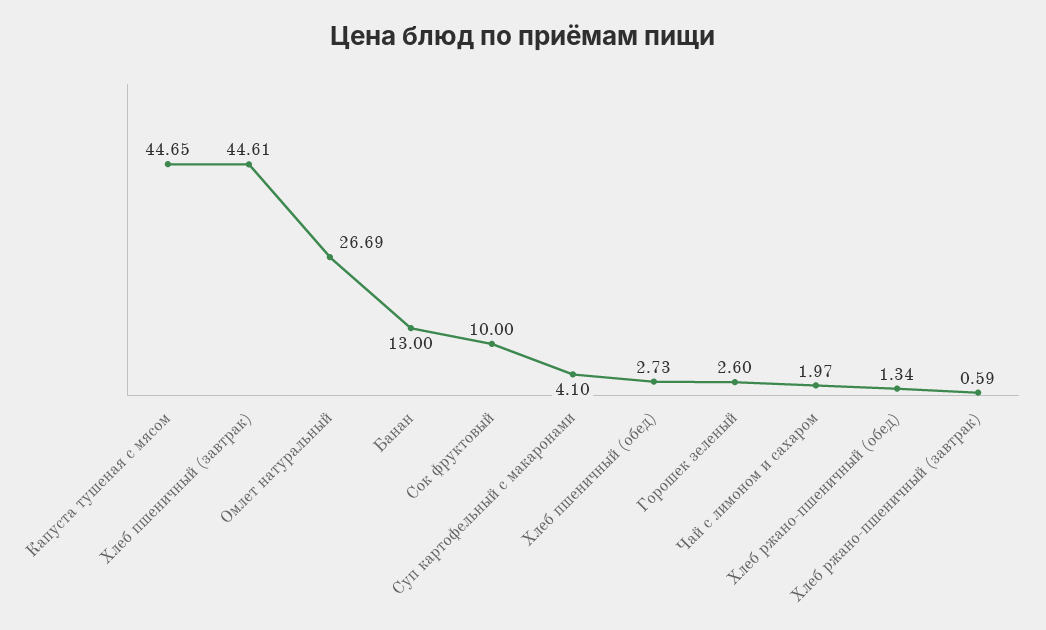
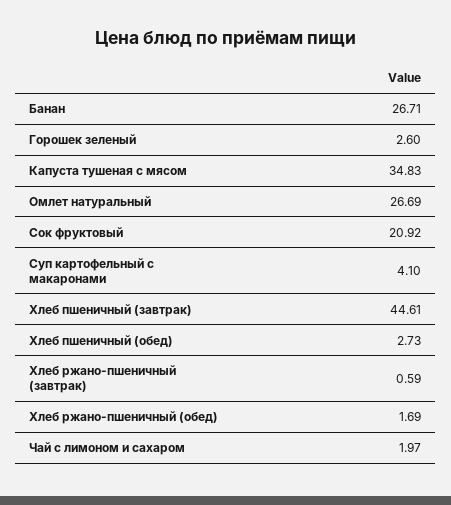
  {
-   "Капуста тушеная с мясом": 44.65,
+   "Капуста тушеная с мясом": 34.83,
    "Хлеб пшеничный (завтрак)": 44.61,
    "Омлет натуральный": 26.69,
-   "Банан": 13,
+   "Банан": 26.71,
-   "Сок фруктовый": 10,
+   "Сок фруктовый": 20.92,
    "Суп картофельный с макаронами": 4.1,
    "Хлеб пшеничный (обед)": 2.73,
    "Горошек зеленый": 2.6,
    "Чай с лимоном и сахаром": 1.97,
-   "Хлеб ржано-пшеничный (обед)": 1.34,
+   "Хлеб ржано-пшеничный (обед)": 1.69,
    "Хлеб ржано-пшеничный (завтрак)": 0.59
  }

